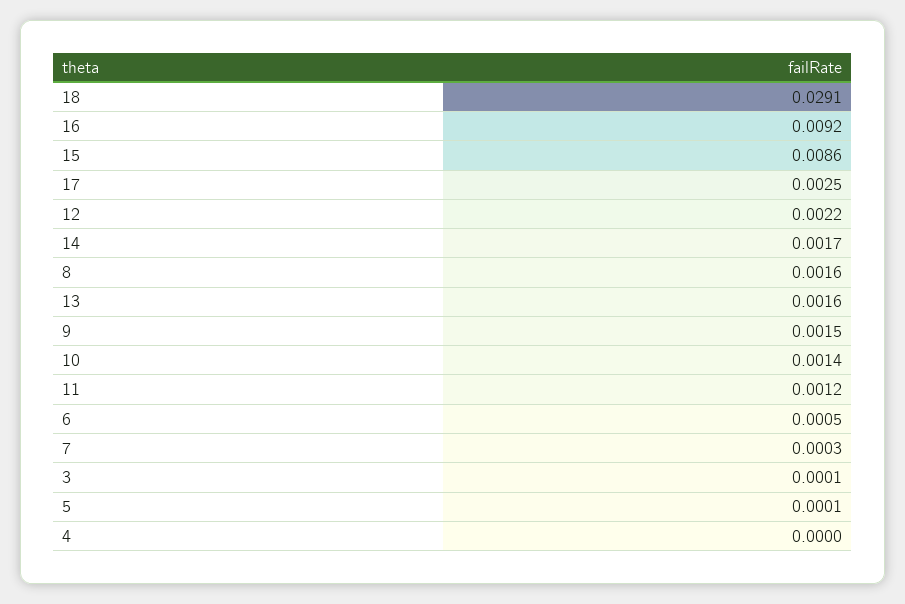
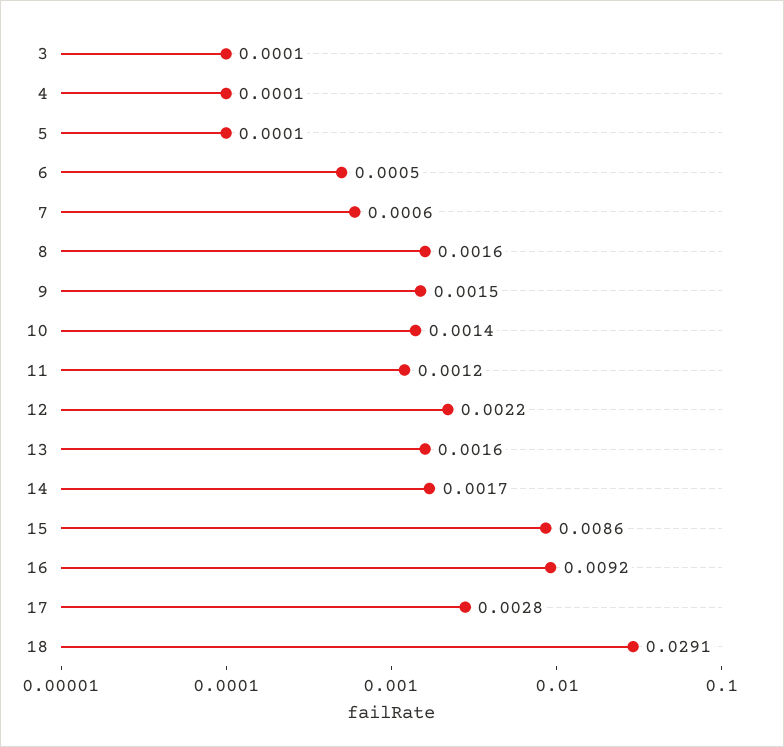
  {
    "18": 0.0291,
    "16": 0.0092,
    "15": 0.0086,
-   "17": 0.0025,
+   "17": 0.0028,
    "12": 0.0022,
    "14": 0.0017,
    "8": 0.0016,
    "13": 0.0016,
    "9": 0.0015,
    "10": 0.0014,
    "11": 0.0012,
    "6": 0.0005,
-   "7": 0.0003,
+   "7": 0.0006,
    "3": 0.0001,
    "5": 0.0001,
-   "4": 0
+   "4": 0.0001
  }

